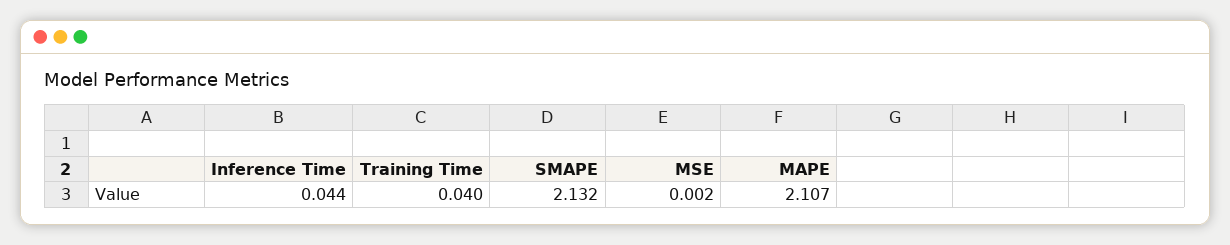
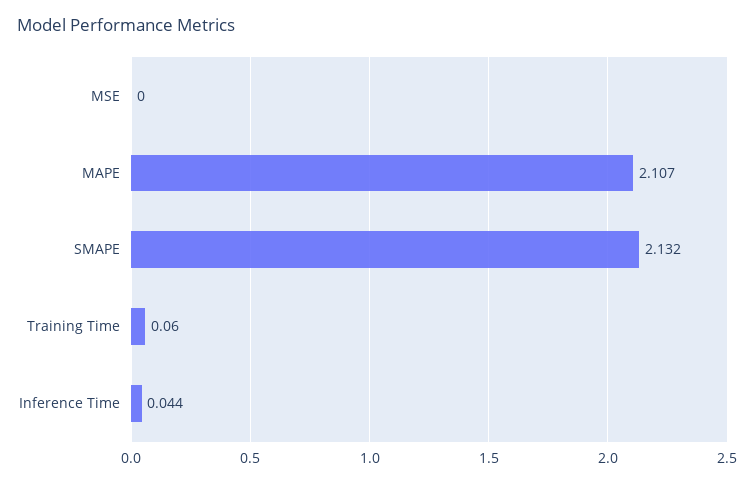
  {
    "Inference Time": 0.044,
-   "Training Time": 0.04,
+   "Training Time": 0.06,
    "SMAPE": 2.132,
-   "MSE": 0.002,
+   "MSE": 0,
    "MAPE": 2.107
  }

